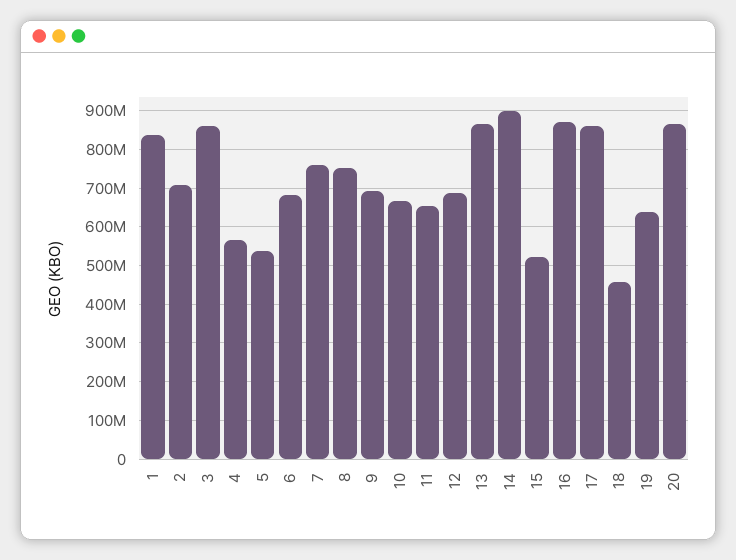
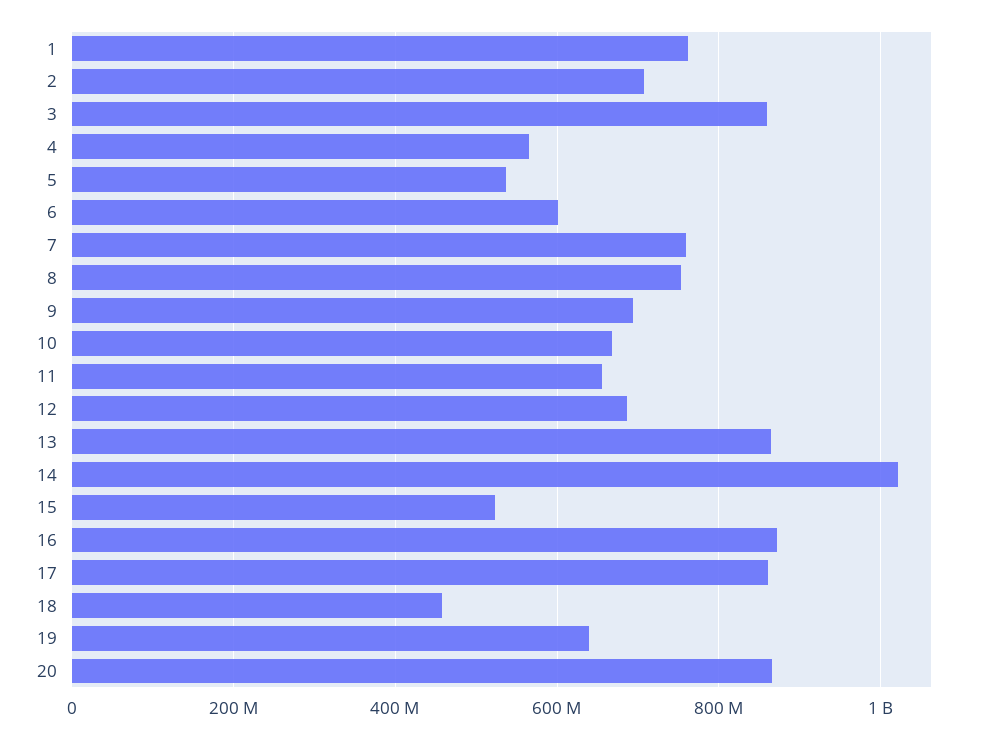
  {
-   "1": 840000000,
+   "1": 760000000,
    "2": 700000000,
    "3": 860000000,
    "4": 560000000,
    "5": 540000000,
-   "6": 680000000,
+   "6": 600000000,
    "7": 760000000,
    "8": 760000000,
    "9": 700000000,
    "10": 660000000,
    "11": 660000000,
    "12": 680000000,
    "13": 860000000,
-   "14": 900000000,
+   "14": 1020000000,
    "15": 520000000,
    "16": 880000000,
    "17": 860000000,
    "18": 460000000,
    "19": 640000000,
    "20": 860000000
  }

